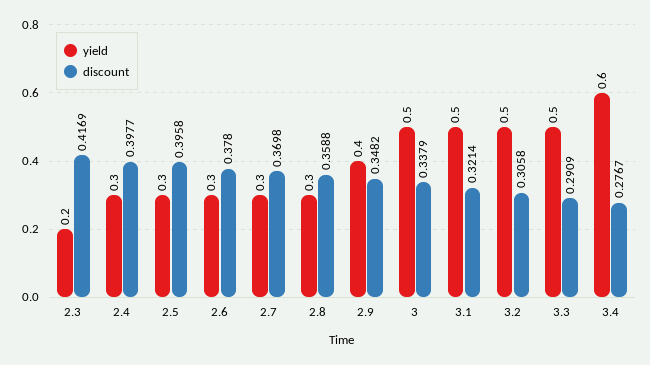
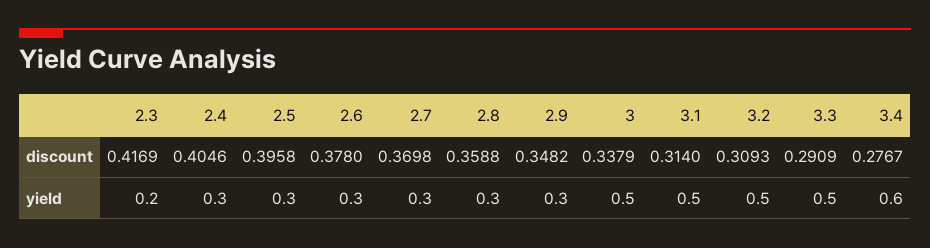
  {
    "yield": {
      "2.3": 0.2,
      "2.4": 0.3,
      "2.5": 0.3,
      "2.6": 0.3,
      "2.7": 0.3,
      "2.8": 0.3,
-     "2.9": 0.4,
+     "2.9": 0.3,
      "3": 0.5,
      "3.1": 0.5,
      "3.2": 0.5,
      "3.3": 0.5,
      "3.4": 0.6
    },
    "discount": {
      "2.3": 0.4169,
-     "2.4": 0.3977,
+     "2.4": 0.4046,
      "2.5": 0.3958,
      "2.6": 0.378,
      "2.7": 0.3698,
      "2.8": 0.3588,
      "2.9": 0.3482,
      "3": 0.3379,
-     "3.1": 0.3214,
+     "3.1": 0.314,
-     "3.2": 0.3058,
+     "3.2": 0.3093,
      "3.3": 0.2909,
      "3.4": 0.2767
    }
  }

